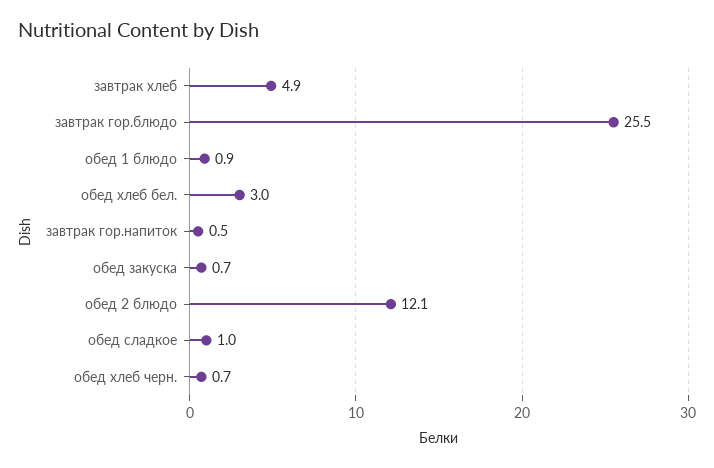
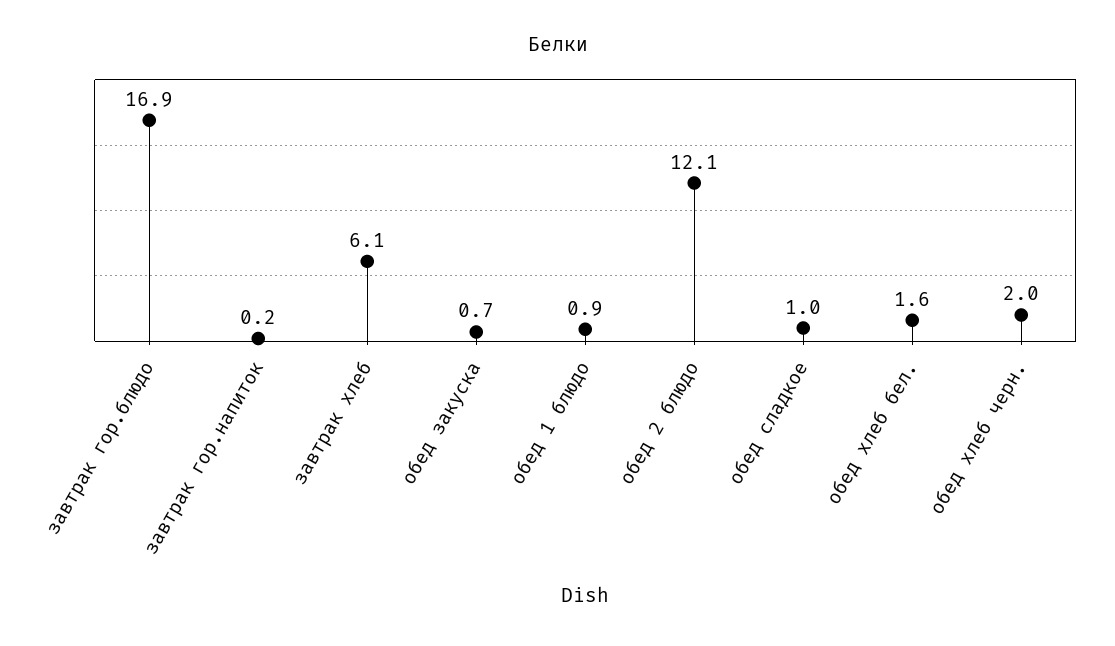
  {
-   "завтрак хлеб": 4.9,
+   "завтрак хлеб": 6.1,
-   "завтрак гор.блюдо": 25.5,
+   "завтрак гор.блюдо": 16.9,
    "обед 1 блюдо": 0.9,
-   "обед хлеб бел.": 3,
+   "обед хлеб бел.": 1.6,
-   "завтрак гор.напиток": 0.5,
+   "завтрак гор.напиток": 0.2,
    "обед закуска": 0.7,
    "обед 2 блюдо": 12.1,
    "обед сладкое": 1,
-   "обед хлеб черн.": 0.7
+   "обед хлеб черн.": 2
  }

